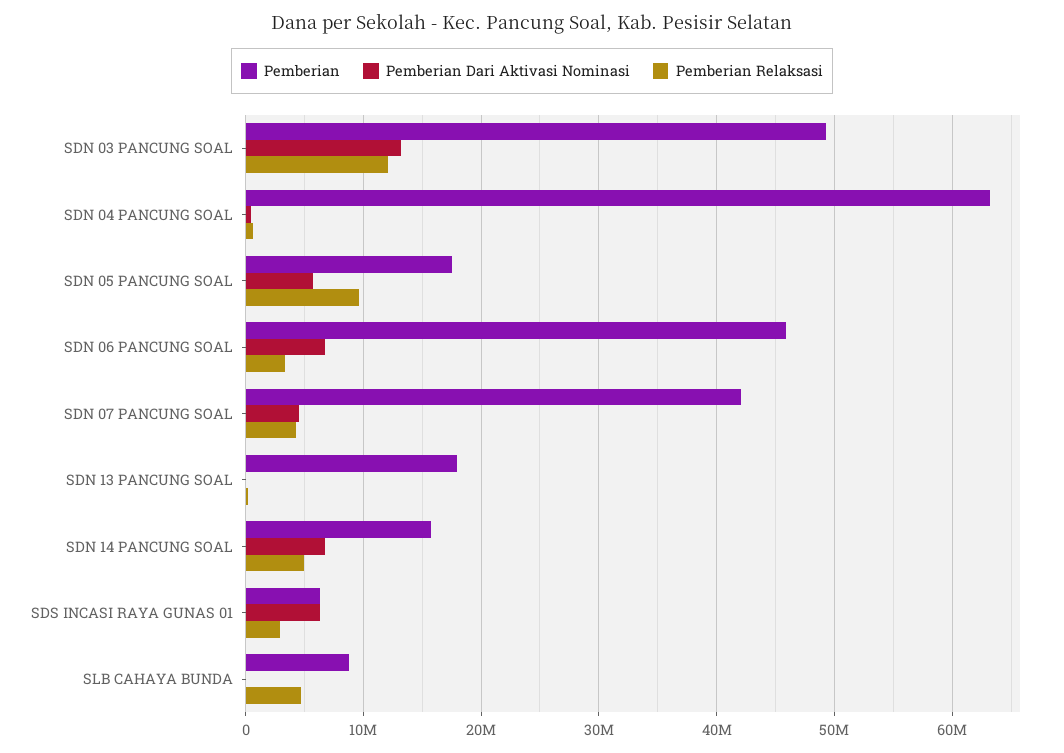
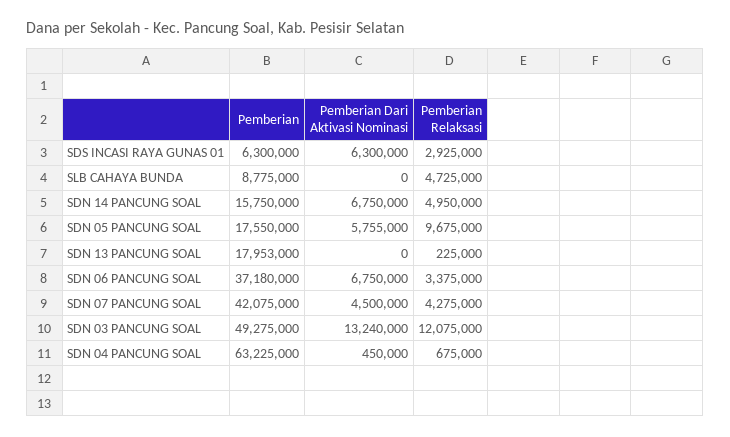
  {
    "Pemberian": {
      "SDN 03 PANCUNG SOAL": 49275000,
      "SDN 04 PANCUNG SOAL": 63225000,
      "SDN 05 PANCUNG SOAL": 17550000,
-     "SDN 06 PANCUNG SOAL": 46000000,
+     "SDN 06 PANCUNG SOAL": 37180000,
      "SDN 07 PANCUNG SOAL": 42075000,
      "SDN 13 PANCUNG SOAL": 17953000,
      "SDN 14 PANCUNG SOAL": 15750000,
      "SDS INCASI RAYA GUNAS 01": 6300000,
      "SLB CAHAYA BUNDA": 8775000
    },
    "Pemberian Dari Aktivasi Nominasi": {
      "SDN 03 PANCUNG SOAL": 13240000,
      "SDN 04 PANCUNG SOAL": 450000,
      "SDN 05 PANCUNG SOAL": 5755000,
      "SDN 06 PANCUNG SOAL": 6750000,
      "SDN 07 PANCUNG SOAL": 4500000,
      "SDN 13 PANCUNG SOAL": 0,
      "SDN 14 PANCUNG SOAL": 6750000,
      "SDS INCASI RAYA GUNAS 01": 6300000,
      "SLB CAHAYA BUNDA": 0
    },
    "Pemberian Relaksasi": {
      "SDN 03 PANCUNG SOAL": 12075000,
      "SDN 04 PANCUNG SOAL": 675000,
      "SDN 05 PANCUNG SOAL": 9675000,
      "SDN 06 PANCUNG SOAL": 3375000,
      "SDN 07 PANCUNG SOAL": 4275000,
      "SDN 13 PANCUNG SOAL": 225000,
      "SDN 14 PANCUNG SOAL": 4950000,
      "SDS INCASI RAYA GUNAS 01": 2925000,
      "SLB CAHAYA BUNDA": 4725000
    }
  }

